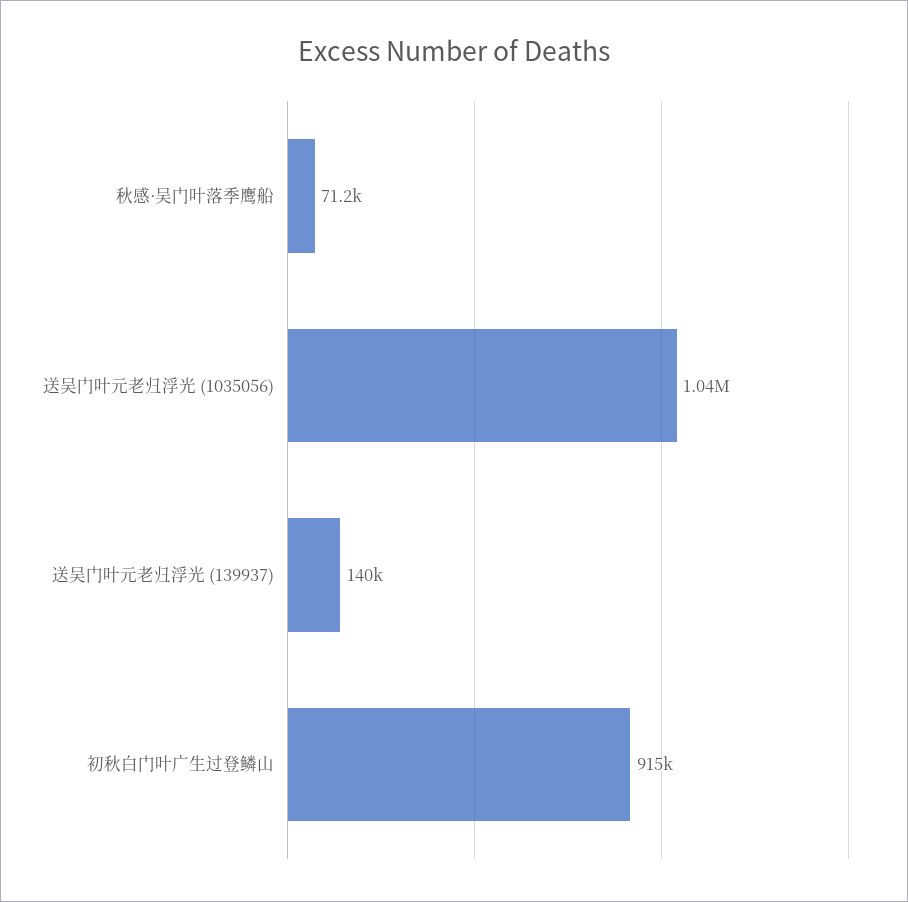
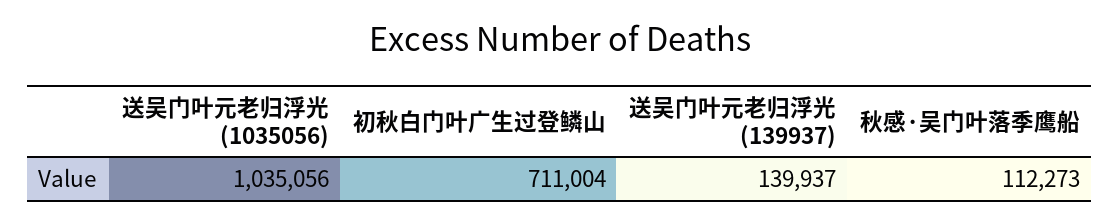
  {
-   "秋感·吴门叶落季鹰船": 71200,
+   "秋感·吴门叶落季鹰船": 112273,
    "送吴门叶元老归浮光 (1035056)": 1035056,
    "送吴门叶元老归浮光 (139937)": 139937,
-   "初秋白门叶广生过登鳞山": 915000
+   "初秋白门叶广生过登鳞山": 711004
  }

